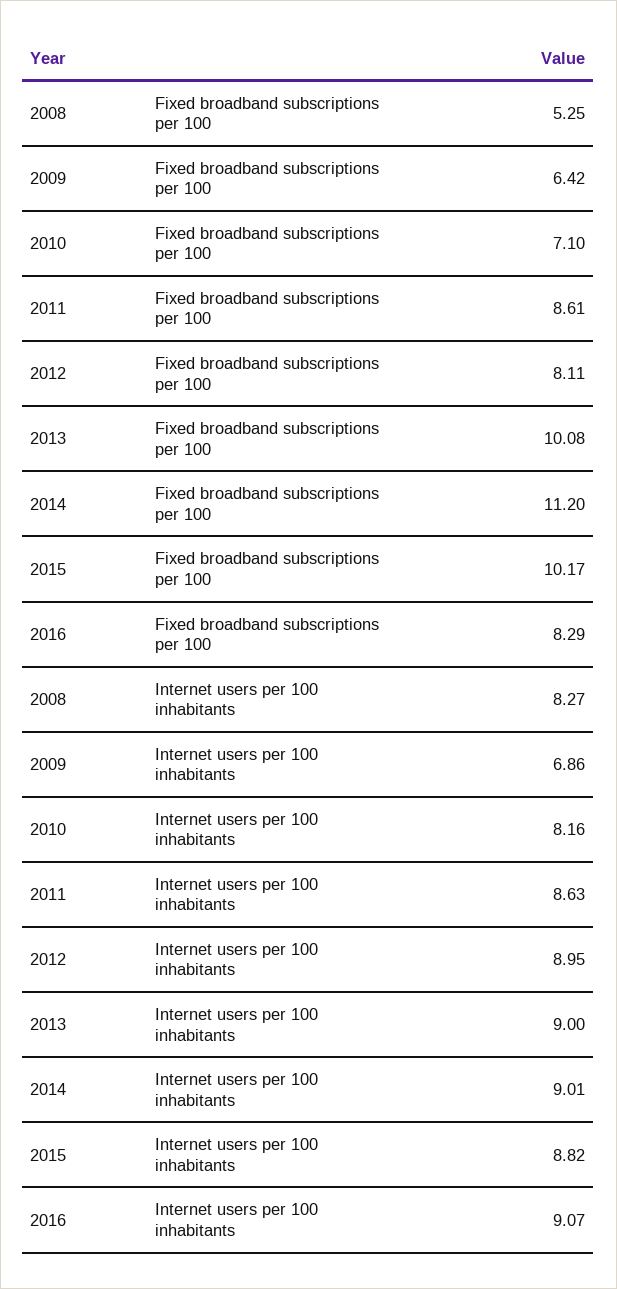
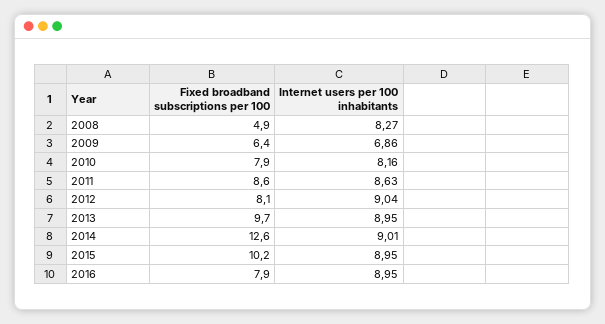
  {
    "2008": {
-     "Fixed broadband subscriptions per 100": 5.25,
+     "Fixed broadband subscriptions per 100": 4.9,
      "Internet users per 100 inhabitants": 8.27
    },
    "2009": {
      "Fixed broadband subscriptions per 100": 6.42,
      "Internet users per 100 inhabitants": 6.86
    },
    "2010": {
-     "Fixed broadband subscriptions per 100": 7.1,
+     "Fixed broadband subscriptions per 100": 7.9,
      "Internet users per 100 inhabitants": 8.16
    },
    "2011": {
      "Fixed broadband subscriptions per 100": 8.61,
      "Internet users per 100 inhabitants": 8.63
    },
    "2012": {
      "Fixed broadband subscriptions per 100": 8.11,
-     "Internet users per 100 inhabitants": 8.95
+     "Internet users per 100 inhabitants": 9.04
    },
    "2013": {
-     "Fixed broadband subscriptions per 100": 10.08,
+     "Fixed broadband subscriptions per 100": 9.7,
-     "Internet users per 100 inhabitants": 9
+     "Internet users per 100 inhabitants": 8.95
    },
    "2014": {
-     "Fixed broadband subscriptions per 100": 11.2,
+     "Fixed broadband subscriptions per 100": 12.6,
      "Internet users per 100 inhabitants": 9.01
    },
    "2015": {
      "Fixed broadband subscriptions per 100": 10.17,
-     "Internet users per 100 inhabitants": 8.82
+     "Internet users per 100 inhabitants": 8.95
    },
    "2016": {
-     "Fixed broadband subscriptions per 100": 8.29,
+     "Fixed broadband subscriptions per 100": 7.9,
-     "Internet users per 100 inhabitants": 9.07
+     "Internet users per 100 inhabitants": 8.95
    }
  }

